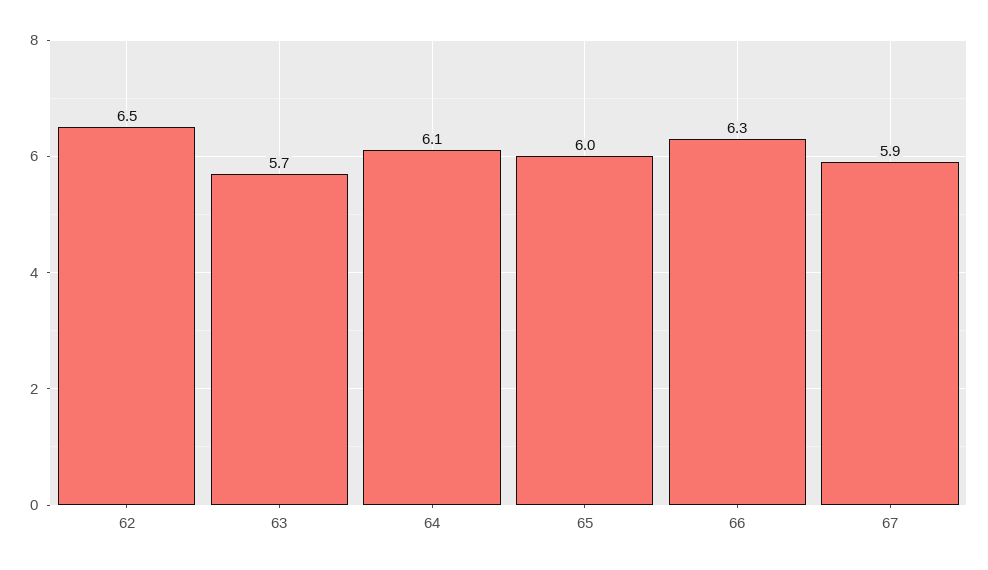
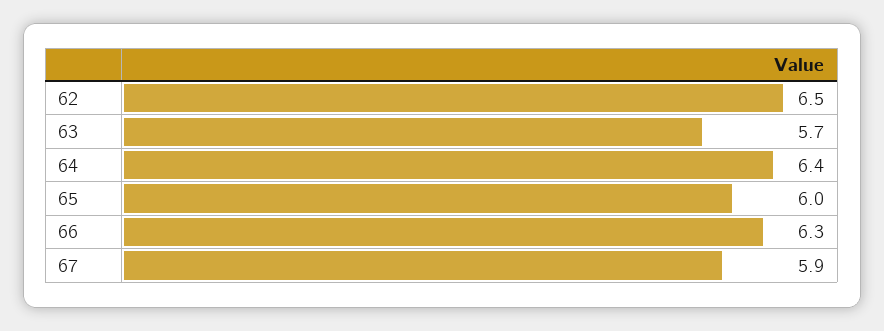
  {
    "62": 6.5,
    "63": 5.7,
-   "64": 6.1,
+   "64": 6.4,
    "65": 6,
    "66": 6.3,
    "67": 5.9
  }

